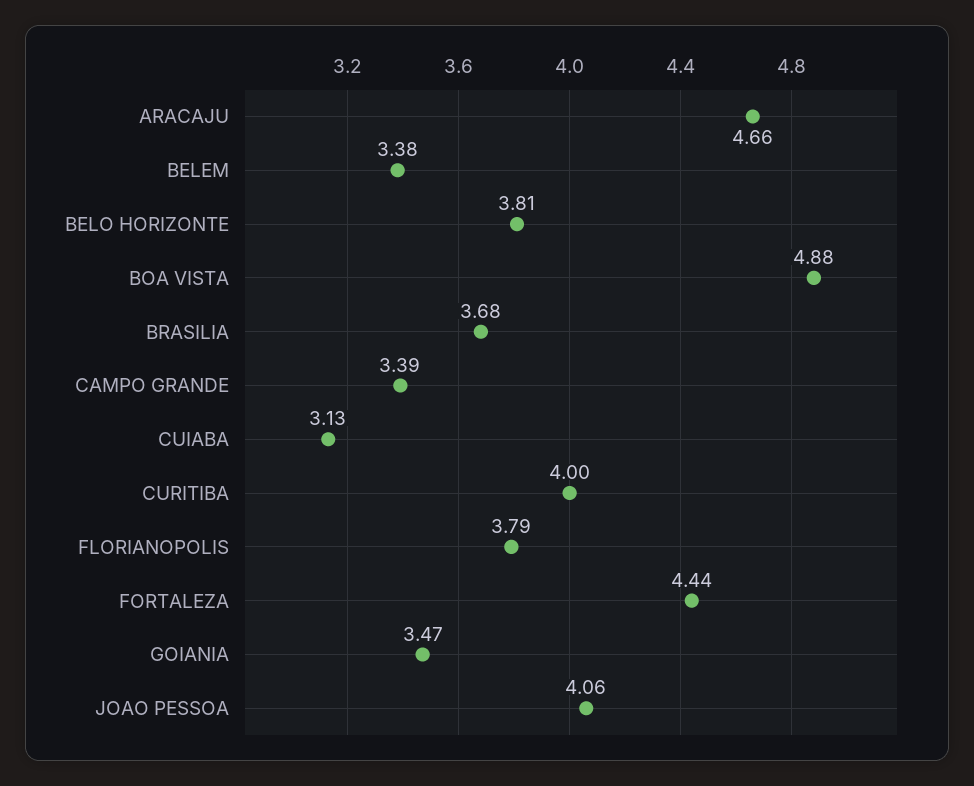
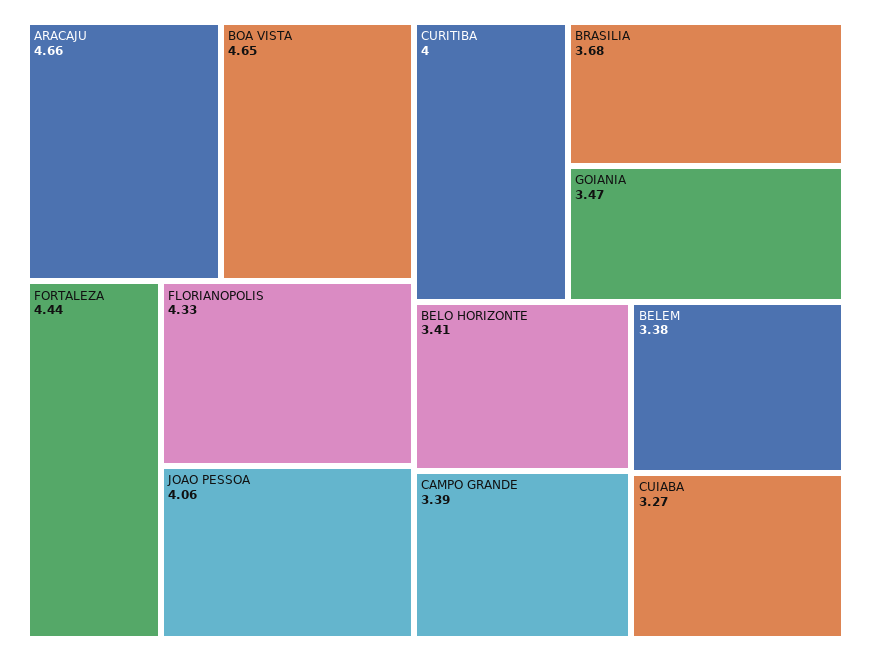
  {
    "ARACAJU": 4.66,
    "BELEM": 3.38,
-   "BELO HORIZONTE": 3.81,
+   "BELO HORIZONTE": 3.41,
-   "BOA VISTA": 4.88,
+   "BOA VISTA": 4.65,
    "BRASILIA": 3.68,
    "CAMPO GRANDE": 3.39,
-   "CUIABA": 3.13,
+   "CUIABA": 3.27,
    "CURITIBA": 4,
-   "FLORIANOPOLIS": 3.79,
+   "FLORIANOPOLIS": 4.33,
    "FORTALEZA": 4.44,
    "GOIANIA": 3.47,
    "JOAO PESSOA": 4.06
  }

